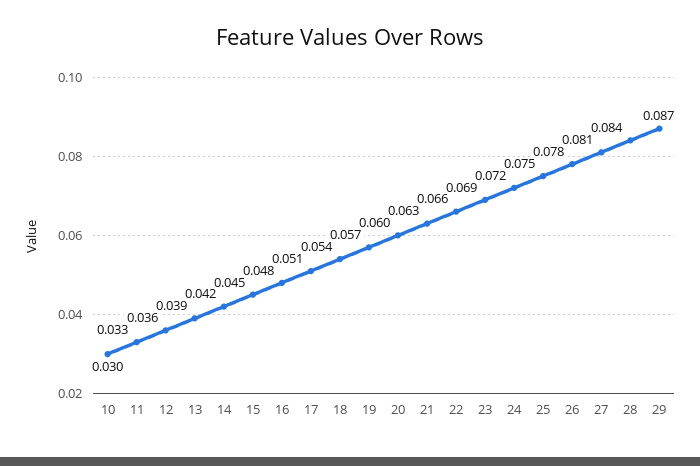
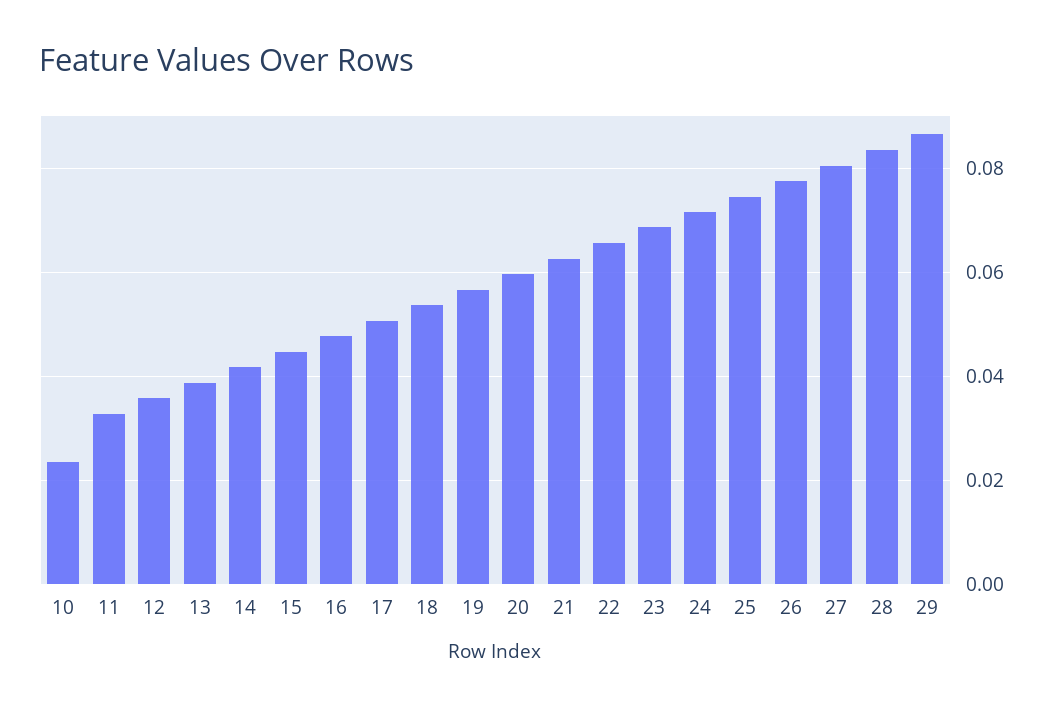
  {
-   "10": 0.03,
+   "10": 0.024,
    "11": 0.033,
    "12": 0.036,
    "13": 0.039,
    "14": 0.042,
    "15": 0.045,
    "16": 0.048,
    "17": 0.051,
    "18": 0.054,
    "19": 0.057,
    "20": 0.06,
    "21": 0.063,
    "22": 0.066,
    "23": 0.069,
    "24": 0.072,
    "25": 0.075,
    "26": 0.078,
    "27": 0.081,
    "28": 0.084,
    "29": 0.087
  }

